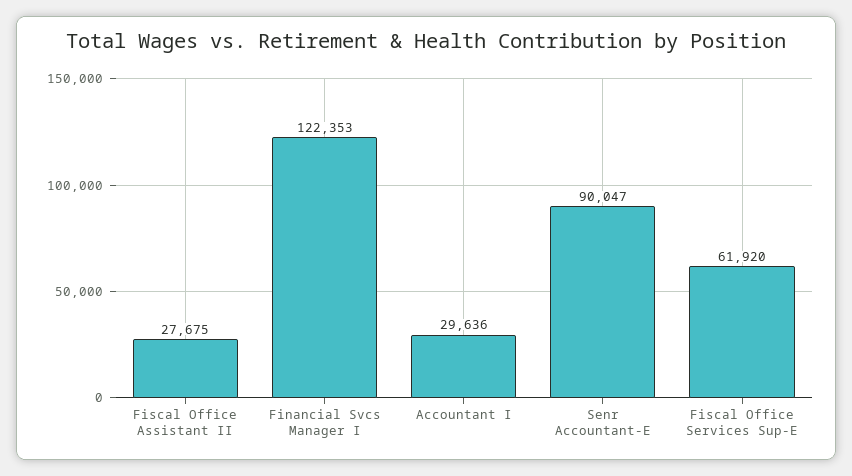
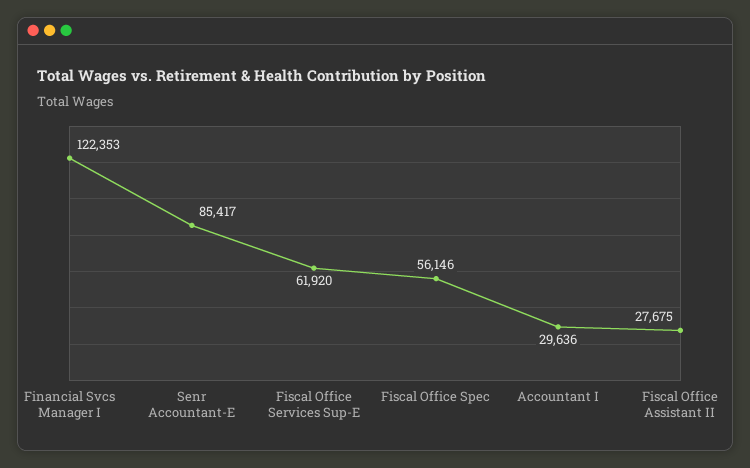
  {
    "Fiscal Office Assistant II": 27675,
    "Financial Svcs Manager I": 122353,
    "Accountant I": 29636,
-   "Senr Accountant-E": 90047,
+   "Senr Accountant-E": 85417,
-   "Fiscal Office Services Sup-E": 61920
+   "Fiscal Office Services Sup-E": 61920,
+   "Fiscal Office Spec": 56146
  }

